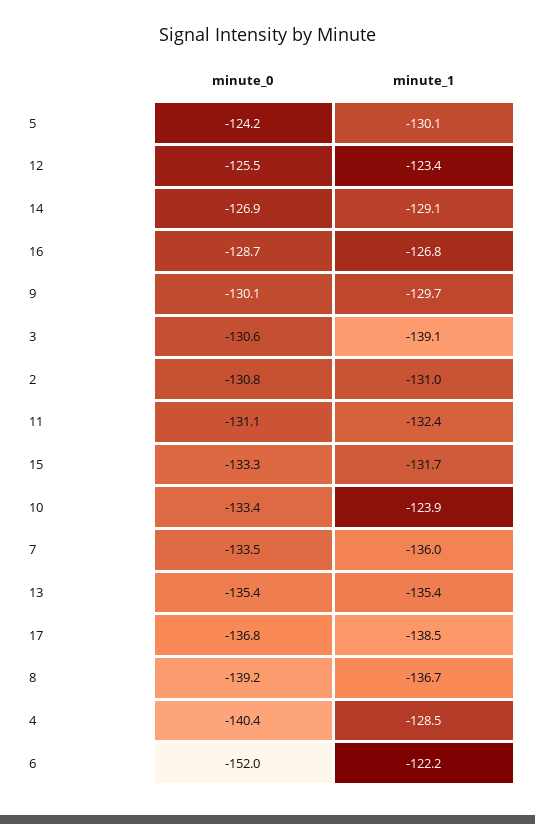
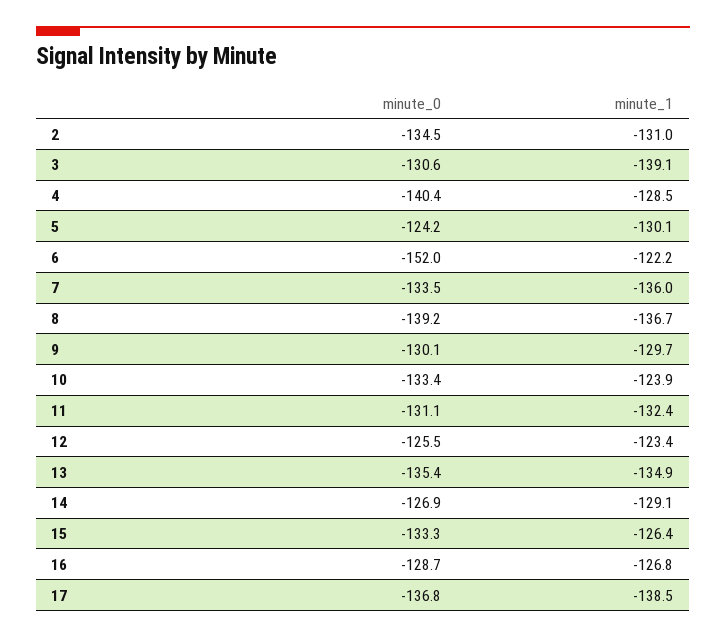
  {
    "minute_0": {
      "5": -124.2,
      "12": -125.5,
      "14": -126.9,
      "16": -128.7,
      "9": -130.1,
      "3": -130.6,
-     "2": -130.8,
+     "2": -134.5,
      "11": -131.1,
      "15": -133.3,
      "10": -133.4,
      "7": -133.5,
      "13": -135.4,
      "17": -136.8,
      "8": -139.2,
      "4": -140.4,
      "6": -152
    },
    "minute_1": {
      "5": -130.1,
      "12": -123.4,
      "14": -129.1,
      "16": -126.8,
      "9": -129.7,
      "3": -139.1,
      "2": -131,
      "11": -132.4,
-     "15": -131.7,
+     "15": -126.4,
      "10": -123.9,
      "7": -136,
-     "13": -135.4,
+     "13": -134.9,
      "17": -138.5,
      "8": -136.7,
      "4": -128.5,
      "6": -122.2
    }
  }

